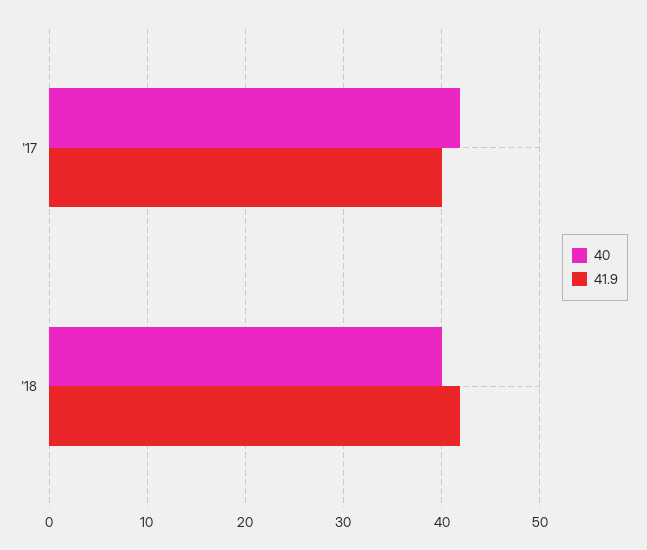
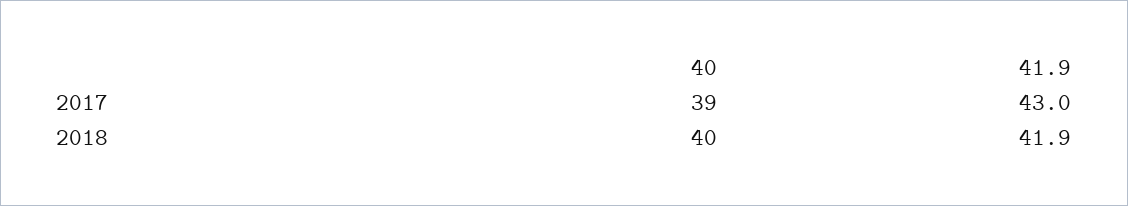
  {
    "40": {
-     "'17": 42,
+     "'17": 39,
      "'18": 40
    },
    "41.9": {
-     "'17": 40,
+     "'17": 43,
      "'18": 41.9
    }
  }

